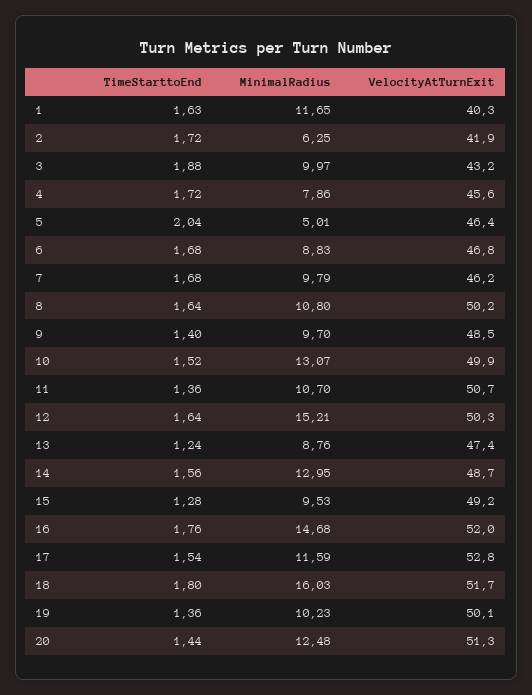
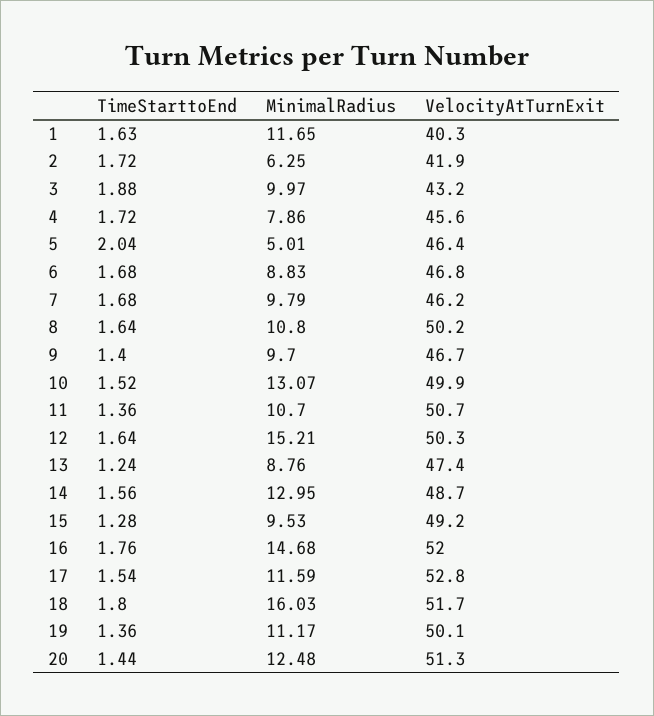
  {
    "TimeStarttoEnd": {
      "1": 1.63,
      "2": 1.72,
      "3": 1.88,
      "4": 1.72,
      "5": 2.04,
      "6": 1.68,
      "7": 1.68,
      "8": 1.64,
      "9": 1.4,
      "10": 1.52,
      "11": 1.36,
      "12": 1.64,
      "13": 1.24,
      "14": 1.56,
      "15": 1.28,
      "16": 1.76,
      "17": 1.54,
      "18": 1.8,
      "19": 1.36,
      "20": 1.44
    },
    "MinimalRadius": {
      "1": 11.65,
      "2": 6.25,
      "3": 9.97,
      "4": 7.86,
      "5": 5.01,
      "6": 8.83,
      "7": 9.79,
      "8": 10.8,
      "9": 9.7,
      "10": 13.07,
      "11": 10.7,
      "12": 15.21,
      "13": 8.76,
      "14": 12.95,
      "15": 9.53,
      "16": 14.68,
      "17": 11.59,
      "18": 16.03,
-     "19": 10.23,
+     "19": 11.17,
      "20": 12.48
    },
    "VelocityAtTurnExit": {
      "1": 40.3,
      "2": 41.9,
      "3": 43.2,
      "4": 45.6,
      "5": 46.4,
      "6": 46.8,
      "7": 46.2,
      "8": 50.2,
-     "9": 48.5,
+     "9": 46.7,
      "10": 49.9,
      "11": 50.7,
      "12": 50.3,
      "13": 47.4,
      "14": 48.7,
      "15": 49.2,
      "16": 52,
      "17": 52.8,
      "18": 51.7,
      "19": 50.1,
      "20": 51.3
    }
  }

